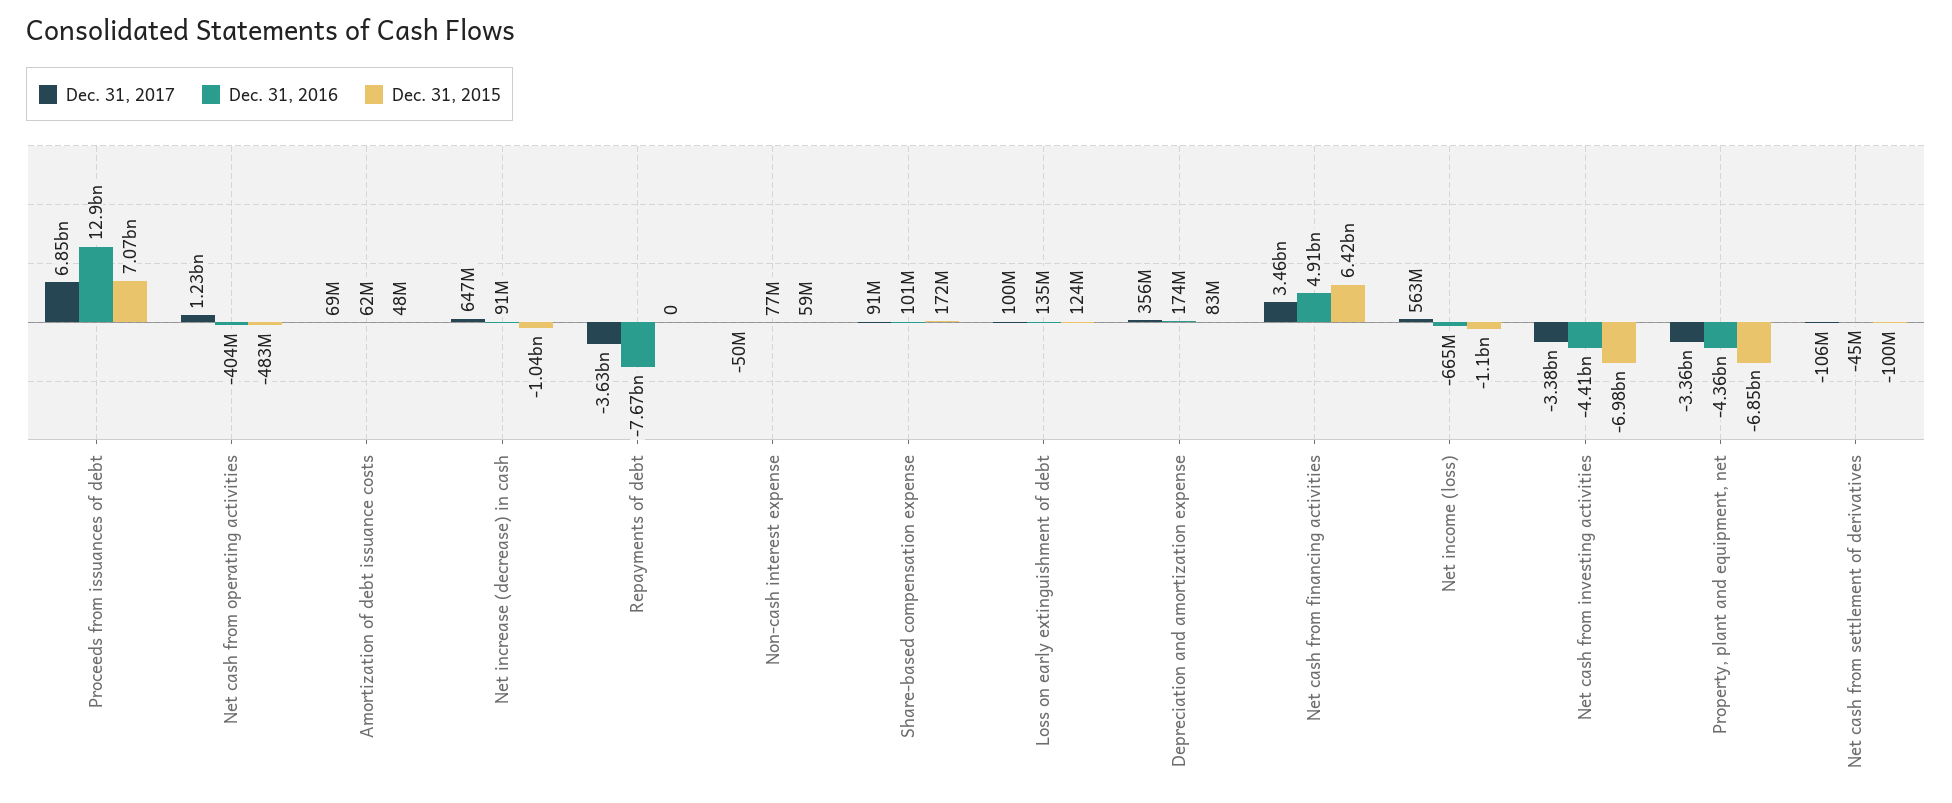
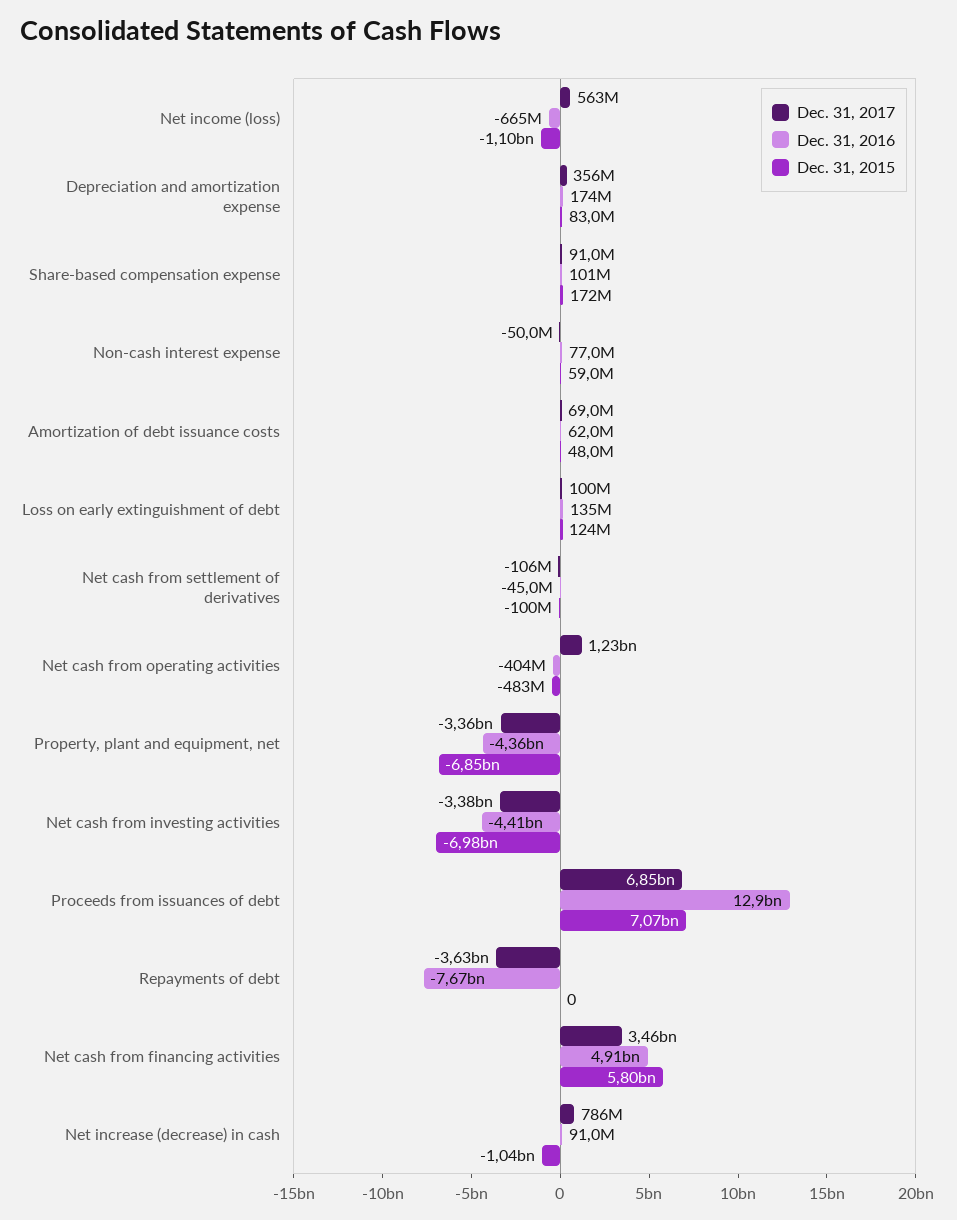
  {
    "Dec. 31, 2017": {
      "Proceeds from issuances of debt": 6850000000,
      "Net cash from operating activities": 1230000000,
      "Amortization of debt issuance costs": 69000000,
-     "Net increase (decrease) in cash": 647000000,
+     "Net increase (decrease) in cash": 786000000,
      "Repayments of debt": -3630000000,
      "Non-cash interest expense": -50000000,
      "Share-based compensation expense": 91000000,
      "Loss on early extinguishment of debt": 100000000,
      "Depreciation and amortization expense": 356000000,
      "Net cash from financing activities": 3460000000,
      "Net income (loss)": 563000000,
      "Net cash from investing activities": -3380000000,
      "Property, plant and equipment, net": -3360000000,
      "Net cash from settlement of derivatives": -106000000
    },
    "Dec. 31, 2016": {
      "Proceeds from issuances of debt": 12900000000,
      "Net cash from operating activities": -404000000,
      "Amortization of debt issuance costs": 62000000,
      "Net increase (decrease) in cash": 91000000,
      "Repayments of debt": -7670000000,
      "Non-cash interest expense": 77000000,
      "Share-based compensation expense": 101000000,
      "Loss on early extinguishment of debt": 135000000,
      "Depreciation and amortization expense": 174000000,
      "Net cash from financing activities": 4910000000,
      "Net income (loss)": -665000000,
      "Net cash from investing activities": -4410000000,
      "Property, plant and equipment, net": -4360000000,
      "Net cash from settlement of derivatives": -45000000
    },
    "Dec. 31, 2015": {
      "Proceeds from issuances of debt": 7070000000,
      "Net cash from operating activities": -483000000,
      "Amortization of debt issuance costs": 48000000,
      "Net increase (decrease) in cash": -1040000000,
      "Repayments of debt": 0,
      "Non-cash interest expense": 59000000,
      "Share-based compensation expense": 172000000,
      "Loss on early extinguishment of debt": 124000000,
      "Depreciation and amortization expense": 83000000,
-     "Net cash from financing activities": 6420000000,
+     "Net cash from financing activities": 5800000000,
      "Net income (loss)": -1100000000,
      "Net cash from investing activities": -6980000000,
      "Property, plant and equipment, net": -6850000000,
      "Net cash from settlement of derivatives": -100000000
    }
  }

